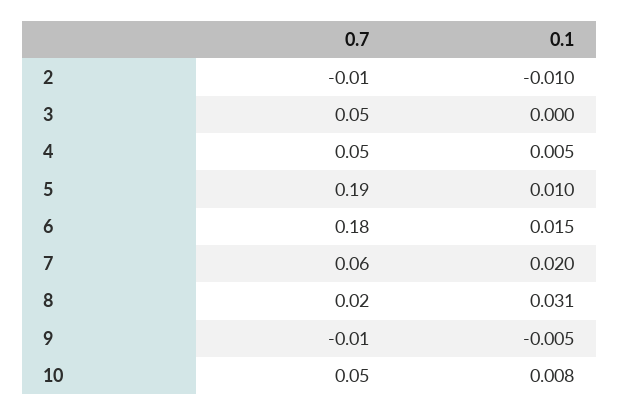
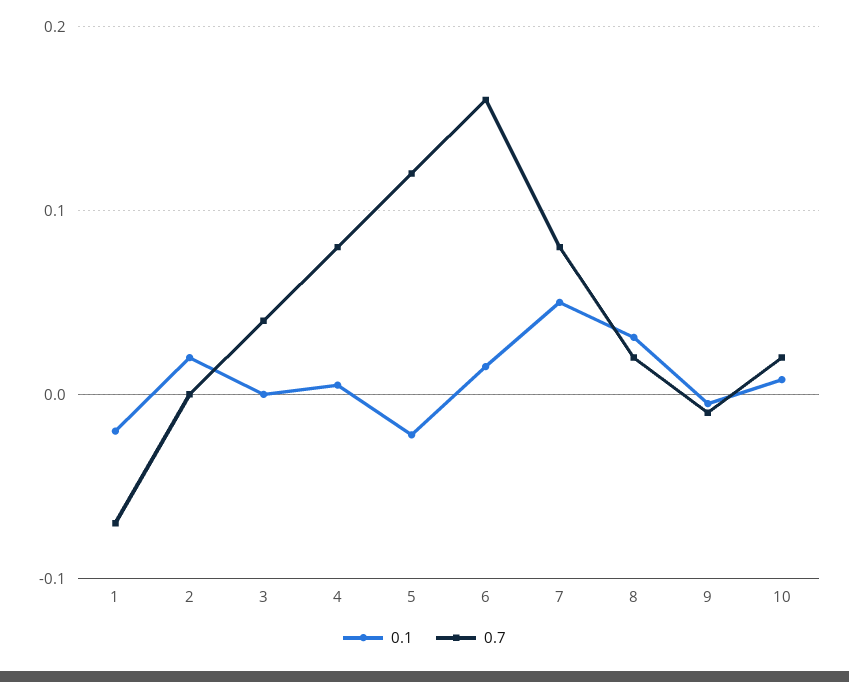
  {
    "0.7": {
-     "2": -0.01,
+     "2": 0,
-     "3": 0.05,
+     "3": 0.04,
-     "4": 0.05,
+     "4": 0.08,
-     "5": 0.19,
+     "5": 0.12,
-     "6": 0.18,
+     "6": 0.16,
-     "7": 0.06,
+     "7": 0.08,
      "8": 0.02,
      "9": -0.01,
-     "10": 0.05
+     "10": 0.02,
+     "1": -0.07
    },
    "0.1": {
-     "2": -0.01,
+     "2": 0.02,
      "3": 0,
      "4": 0.005,
-     "5": 0.01,
+     "5": -0.02,
      "6": 0.015,
-     "7": 0.02,
+     "7": 0.05,
      "8": 0.031,
      "9": -0.005,
-     "10": 0.008
+     "10": 0.008,
+     "1": -0.02
    }
  }

